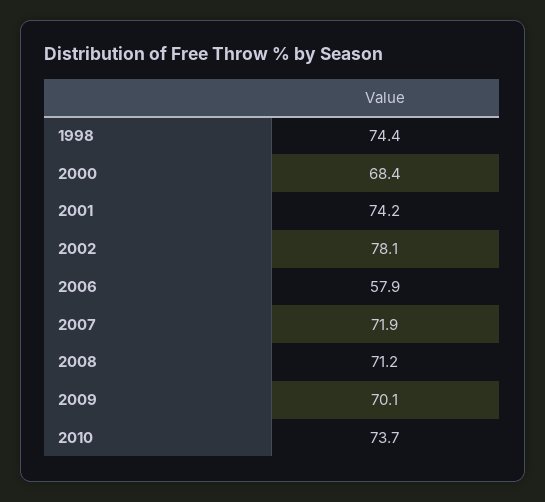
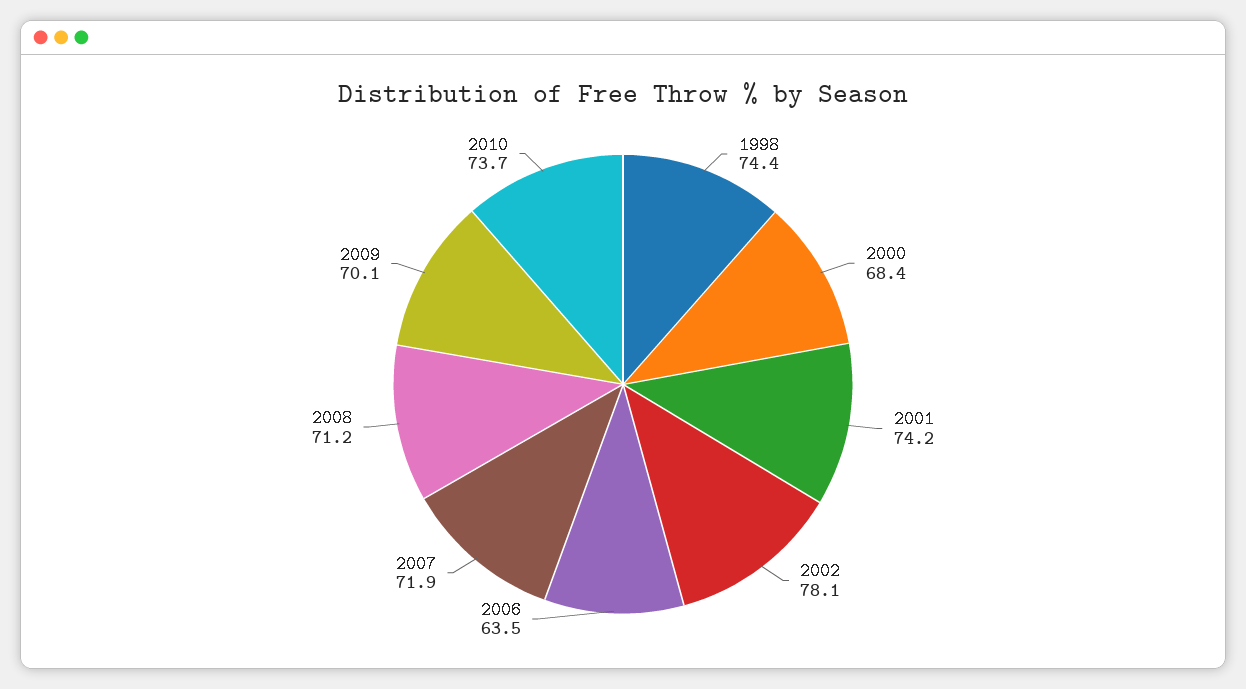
  {
    "1998": 74.4,
    "2000": 68.4,
    "2001": 74.2,
    "2002": 78.1,
-   "2006": 57.9,
+   "2006": 63.5,
    "2007": 71.9,
    "2008": 71.2,
    "2009": 70.1,
    "2010": 73.7
  }

